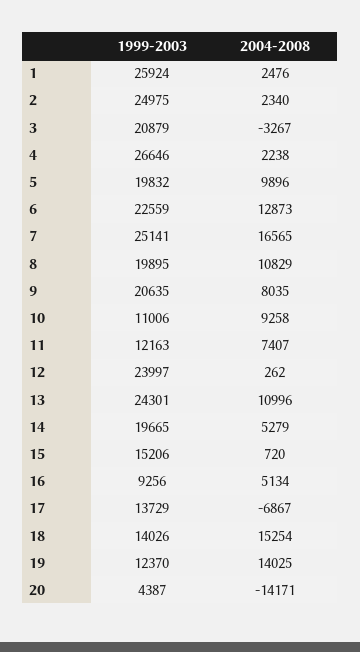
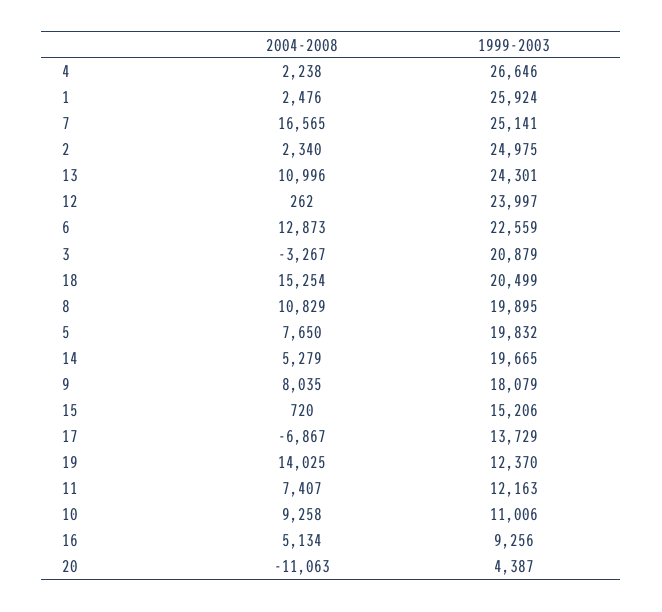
  {
    "1999-2003": {
      "1": 25924,
      "2": 24975,
      "3": 20879,
      "4": 26646,
      "5": 19832,
      "6": 22559,
      "7": 25141,
      "8": 19895,
-     "9": 20635,
+     "9": 18079,
      "10": 11006,
      "11": 12163,
      "12": 23997,
      "13": 24301,
      "14": 19665,
      "15": 15206,
      "16": 9256,
      "17": 13729,
-     "18": 14026,
+     "18": 20499,
      "19": 12370,
      "20": 4387
    },
    "2004-2008": {
      "1": 2476,
      "2": 2340,
      "3": -3267,
      "4": 2238,
-     "5": 9896,
+     "5": 7650,
      "6": 12873,
      "7": 16565,
      "8": 10829,
      "9": 8035,
      "10": 9258,
      "11": 7407,
      "12": 262,
      "13": 10996,
      "14": 5279,
      "15": 720,
      "16": 5134,
      "17": -6867,
      "18": 15254,
      "19": 14025,
-     "20": -14171
+     "20": -11063
    }
  }

